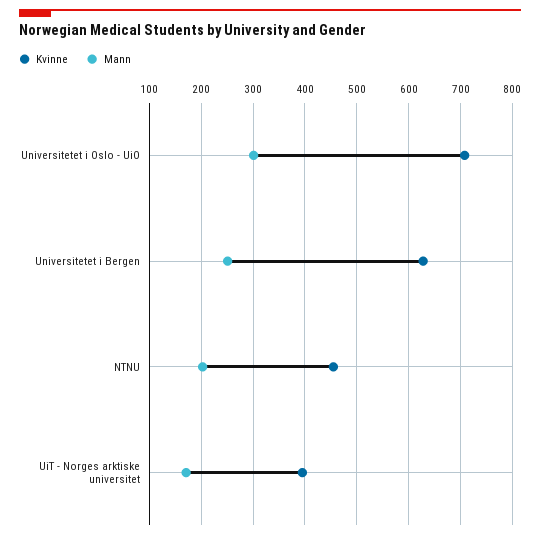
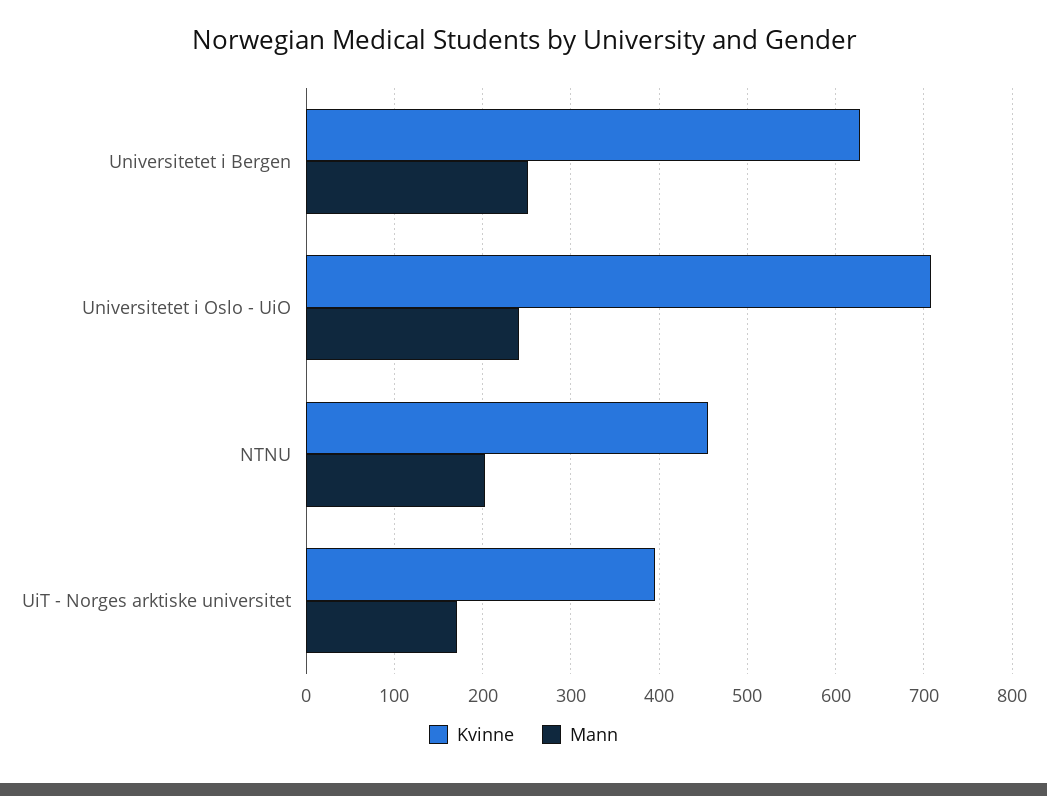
  {
    "Kvinne": {
      "Universitetet i Oslo - UiO": 710,
      "Universitetet i Bergen": 630,
      "NTNU": 460,
      "UiT - Norges arktiske universitet": 400
    },
    "Mann": {
-     "Universitetet i Oslo - UiO": 300,
+     "Universitetet i Oslo - UiO": 240,
      "Universitetet i Bergen": 250,
      "NTNU": 200,
      "UiT - Norges arktiske universitet": 170
    }
  }

